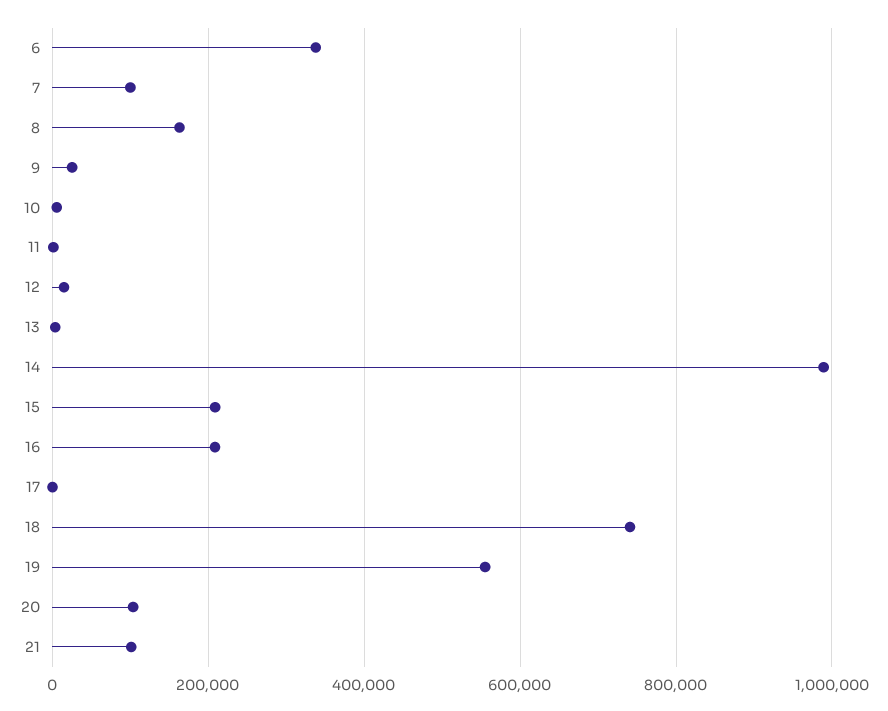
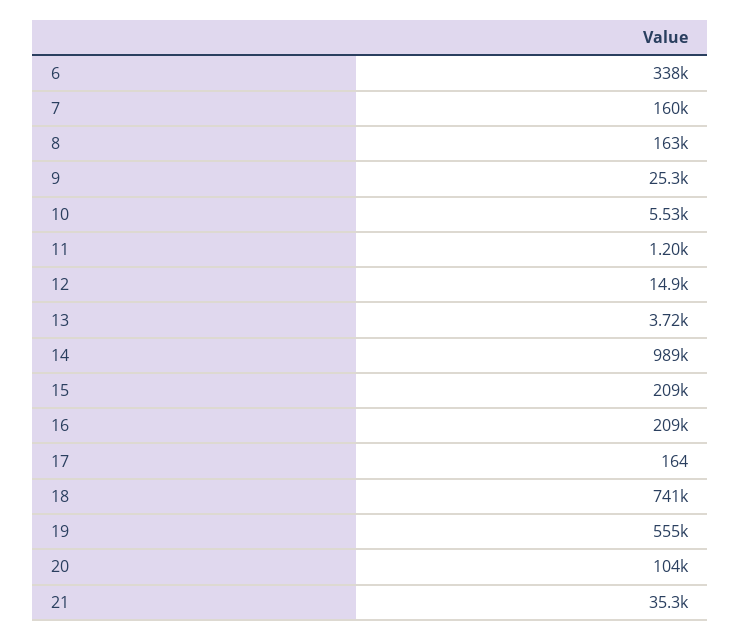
  {
    "6": 338000,
-   "7": 100000,
+   "7": 160000,
    "8": 163000,
    "9": 25300,
    "10": 5530,
    "11": 1200,
    "12": 14900,
    "13": 3720,
    "14": 989000,
    "15": 209000,
    "16": 209000,
    "17": 164,
    "18": 741000,
    "19": 555000,
    "20": 104000,
-   "21": 100000
+   "21": 35300
  }

